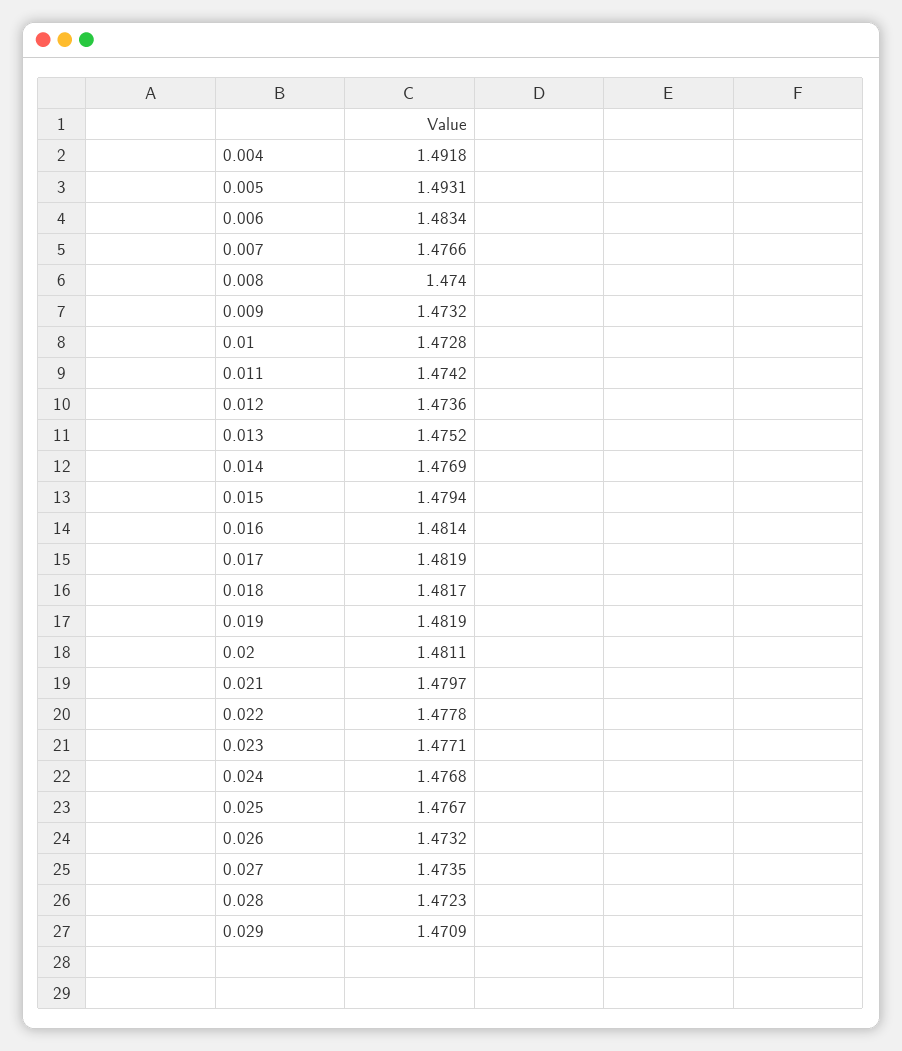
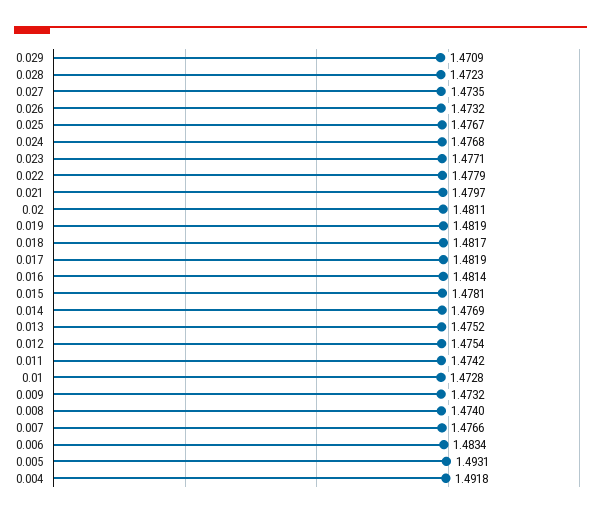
  {
    "0.004": 1.4918,
    "0.005": 1.4931,
    "0.006": 1.4834,
    "0.007": 1.4766,
    "0.008": 1.474,
    "0.009": 1.4732,
    "0.01": 1.4728,
    "0.011": 1.4742,
-   "0.012": 1.4736,
+   "0.012": 1.4754,
    "0.013": 1.4752,
    "0.014": 1.4769,
-   "0.015": 1.4794,
+   "0.015": 1.4781,
    "0.016": 1.4814,
    "0.017": 1.4819,
    "0.018": 1.4817,
    "0.019": 1.4819,
    "0.02": 1.4811,
    "0.021": 1.4797,
-   "0.022": 1.4778,
+   "0.022": 1.4779,
    "0.023": 1.4771,
    "0.024": 1.4768,
    "0.025": 1.4767,
    "0.026": 1.4732,
    "0.027": 1.4735,
    "0.028": 1.4723,
    "0.029": 1.4709
  }

